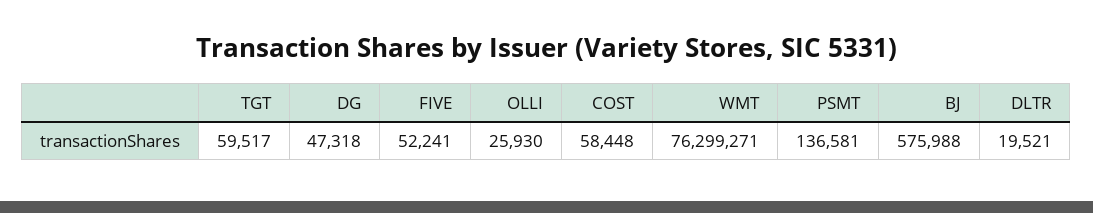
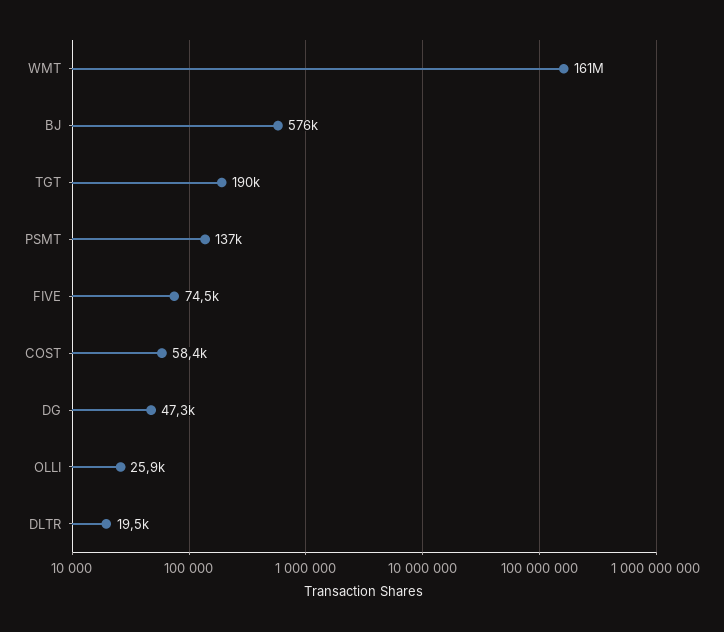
  {
-   "TGT": 59517,
+   "TGT": 190000,
    "DG": 47318,
-   "FIVE": 52241,
+   "FIVE": 74500,
    "OLLI": 25930,
    "COST": 58448,
-   "WMT": 76299271,
+   "WMT": 161000000,
    "PSMT": 136581,
    "BJ": 575988,
    "DLTR": 19521
  }

